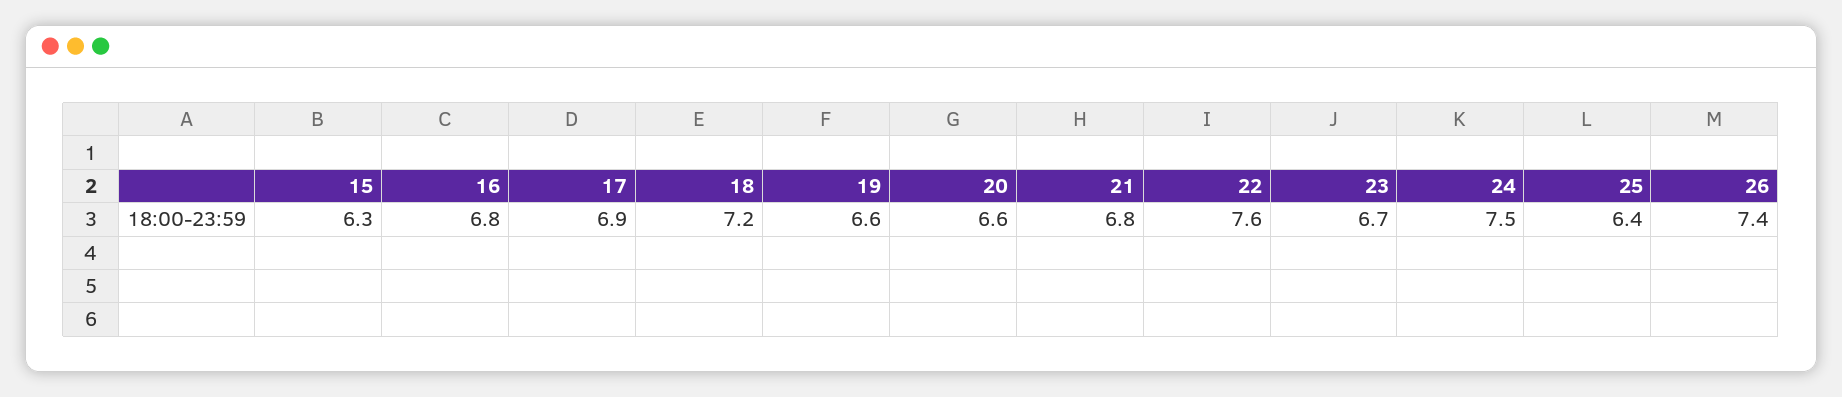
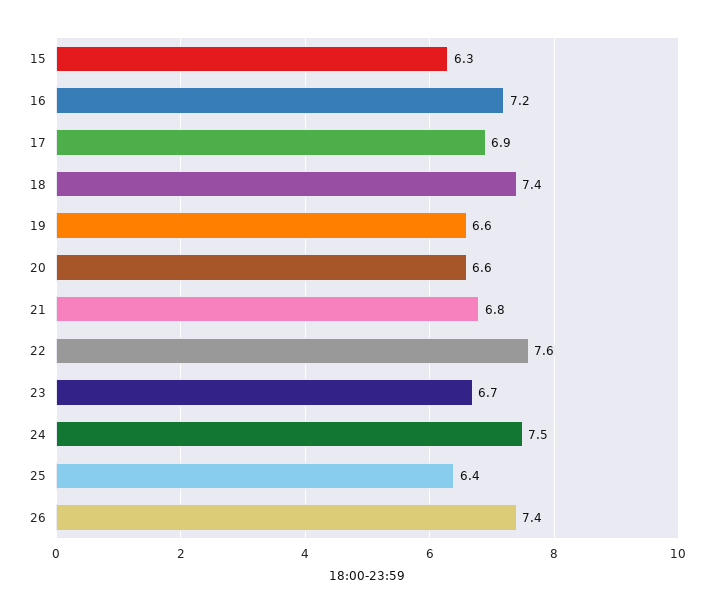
  {
    "15": 6.3,
-   "16": 6.8,
+   "16": 7.2,
    "17": 6.9,
-   "18": 7.2,
+   "18": 7.4,
    "19": 6.6,
    "20": 6.6,
    "21": 6.8,
    "22": 7.6,
    "23": 6.7,
    "24": 7.5,
    "25": 6.4,
    "26": 7.4
  }

